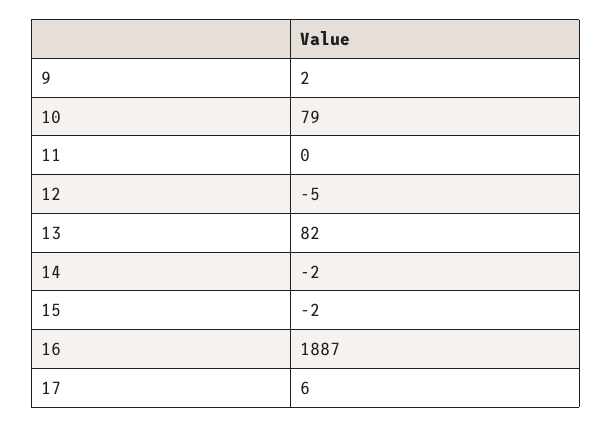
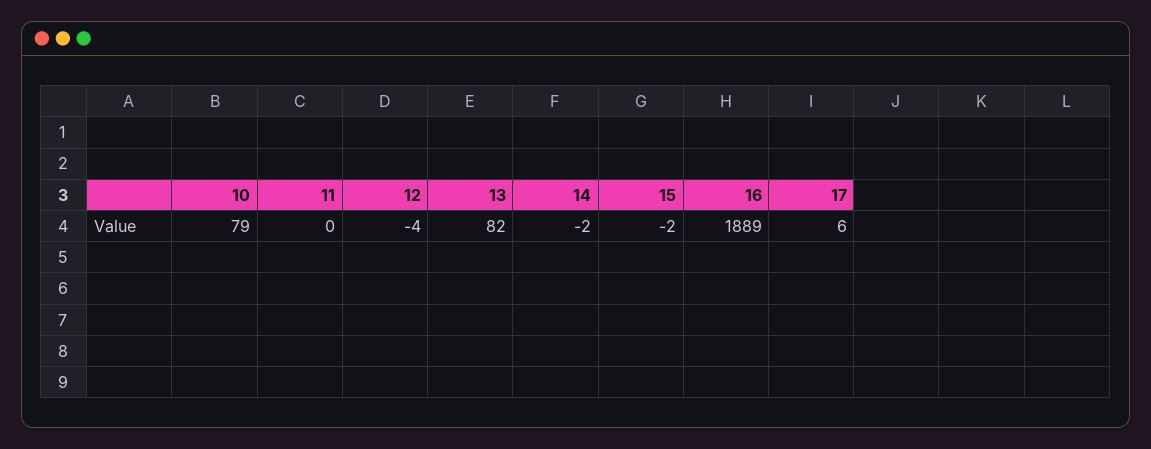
  {
-   "9": 2,
    "10": 79,
    "11": 0,
-   "12": -5,
+   "12": -4,
    "13": 82,
    "14": -2,
    "15": -2,
-   "16": 1887,
+   "16": 1889,
    "17": 6
  }

